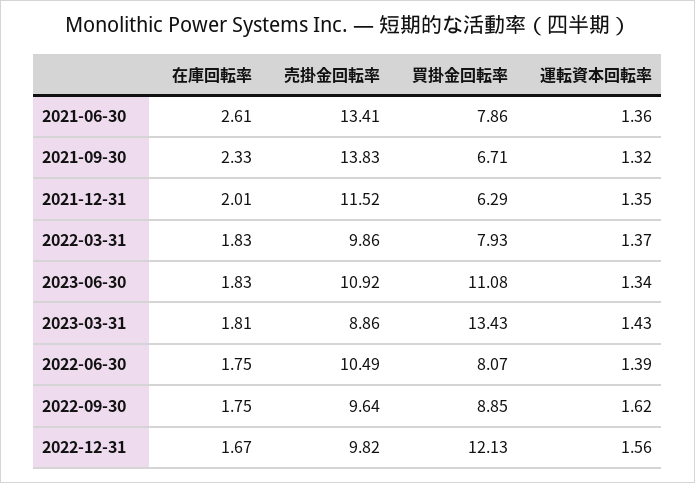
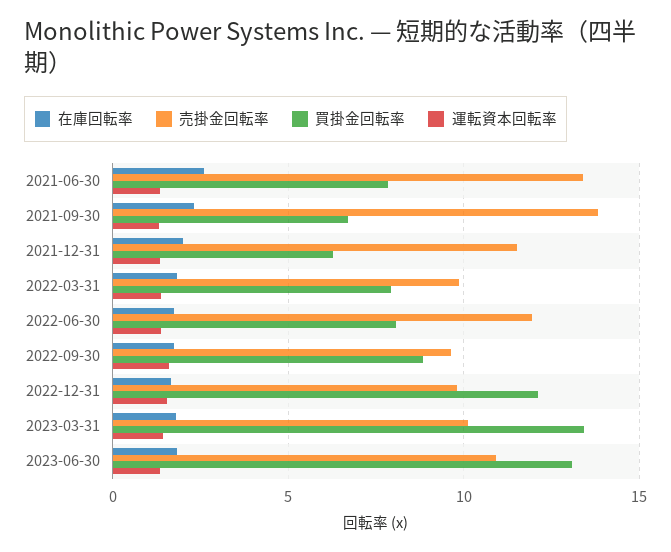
  {
    "在庫回転率": {
      "2021-06-30": 2.61,
      "2021-09-30": 2.33,
      "2021-12-31": 2.01,
      "2022-03-31": 1.83,
      "2023-06-30": 1.83,
      "2023-03-31": 1.81,
      "2022-06-30": 1.75,
      "2022-09-30": 1.75,
      "2022-12-31": 1.67
    },
    "売掛金回転率": {
      "2021-06-30": 13.41,
      "2021-09-30": 13.83,
      "2021-12-31": 11.52,
      "2022-03-31": 9.86,
      "2023-06-30": 10.92,
-     "2023-03-31": 8.86,
+     "2023-03-31": 10,
-     "2022-06-30": 10.49,
+     "2022-06-30": 12,
      "2022-09-30": 9.64,
      "2022-12-31": 9.82
    },
    "買掛金回転率": {
      "2021-06-30": 7.86,
      "2021-09-30": 6.71,
      "2021-12-31": 6.29,
      "2022-03-31": 7.93,
-     "2023-06-30": 11.08,
+     "2023-06-30": 13,
      "2023-03-31": 13.43,
      "2022-06-30": 8.07,
      "2022-09-30": 8.85,
      "2022-12-31": 12.13
    },
    "運転資本回転率": {
      "2021-06-30": 1.36,
      "2021-09-30": 1.32,
      "2021-12-31": 1.35,
      "2022-03-31": 1.37,
      "2023-06-30": 1.34,
      "2023-03-31": 1.43,
      "2022-06-30": 1.39,
      "2022-09-30": 1.62,
      "2022-12-31": 1.56
    }
  }

